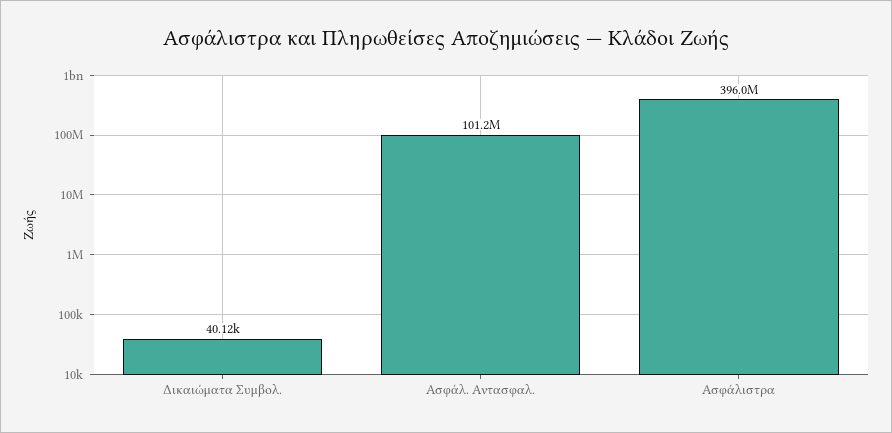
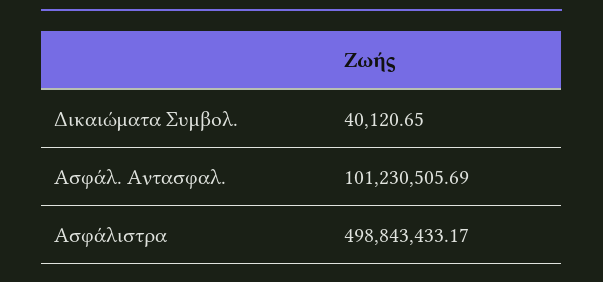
  {
    "Δικαιώματα Συμβολ.": 40120.65,
    "Ασφάλ. Αντασφαλ.": 101230505.69,
-   "Ασφάλιστρα": 396000000
+   "Ασφάλιστρα": 498843433.17
  }

